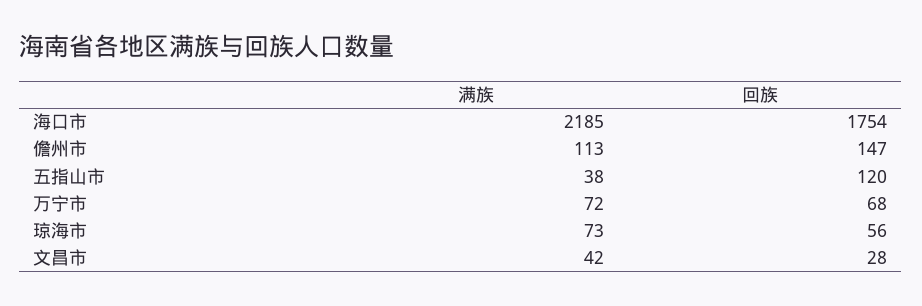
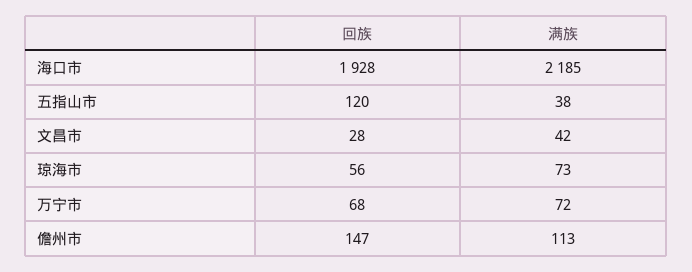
  {
    "满族": {
      "海口市": 2185,
      "儋州市": 113,
      "五指山市": 38,
      "万宁市": 72,
      "琼海市": 73,
      "文昌市": 42
    },
    "回族": {
-     "海口市": 1754,
+     "海口市": 1928,
      "儋州市": 147,
      "五指山市": 120,
      "万宁市": 68,
      "琼海市": 56,
      "文昌市": 28
    }
  }

